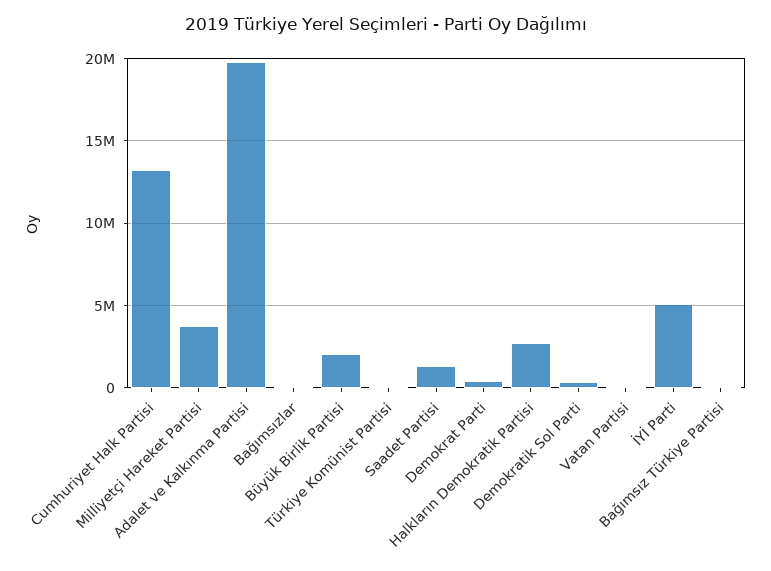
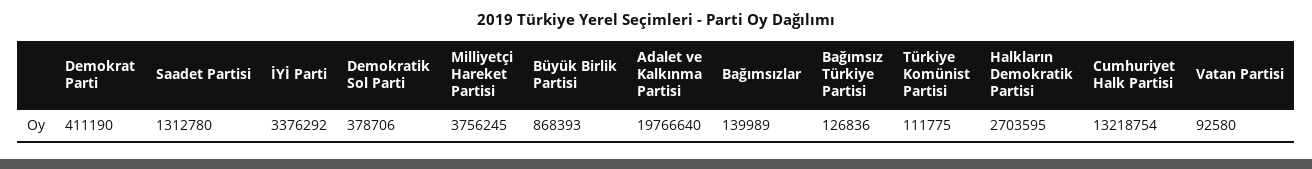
  {
    "Cumhuriyet Halk Partisi": 13218754,
    "Milliyetçi Hareket Partisi": 3756245,
    "Adalet ve Kalkınma Partisi": 19766640,
    "Bağımsızlar": 139989,
-   "Büyük Birlik Partisi": 2000000,
+   "Büyük Birlik Partisi": 868393,
    "Türkiye Komünist Partisi": 111775,
    "Saadet Partisi": 1312780,
    "Demokrat Parti": 411190,
    "Halkların Demokratik Partisi": 2703595,
    "Demokratik Sol Parti": 378706,
    "Vatan Partisi": 92580,
-   "İYİ Parti": 5000000,
+   "İYİ Parti": 3376292,
    "Bağımsız Türkiye Partisi": 126836
  }

